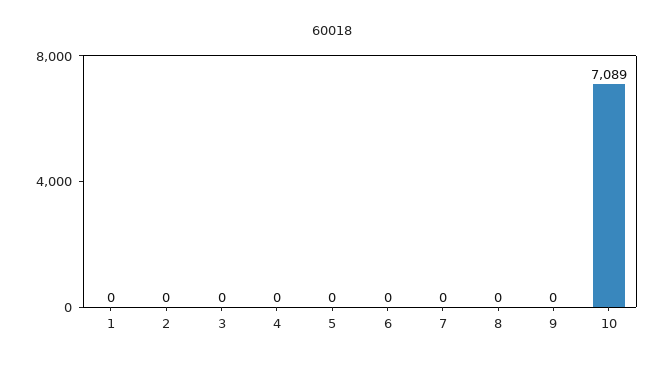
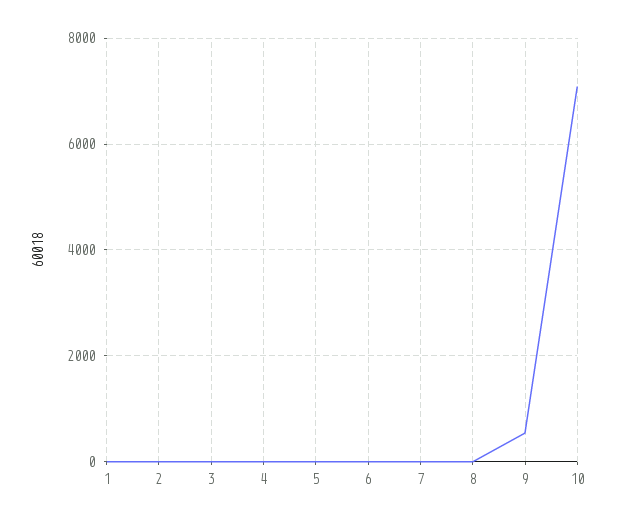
  {
    "1": 0,
    "2": 0,
    "3": 0,
    "4": 0,
    "5": 0,
    "6": 0,
    "7": 0,
    "8": 0,
-   "9": 0,
+   "9": 600,
    "10": 7089
  }

